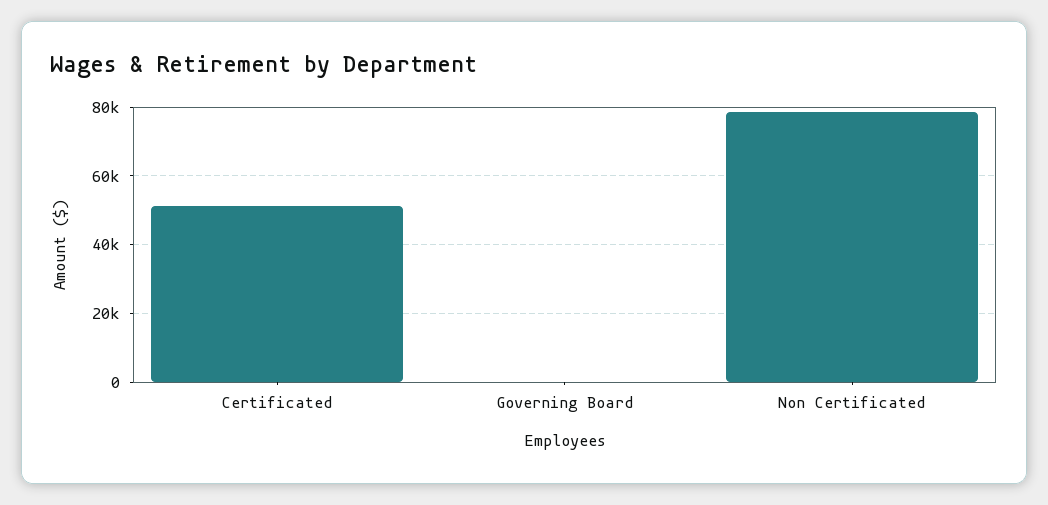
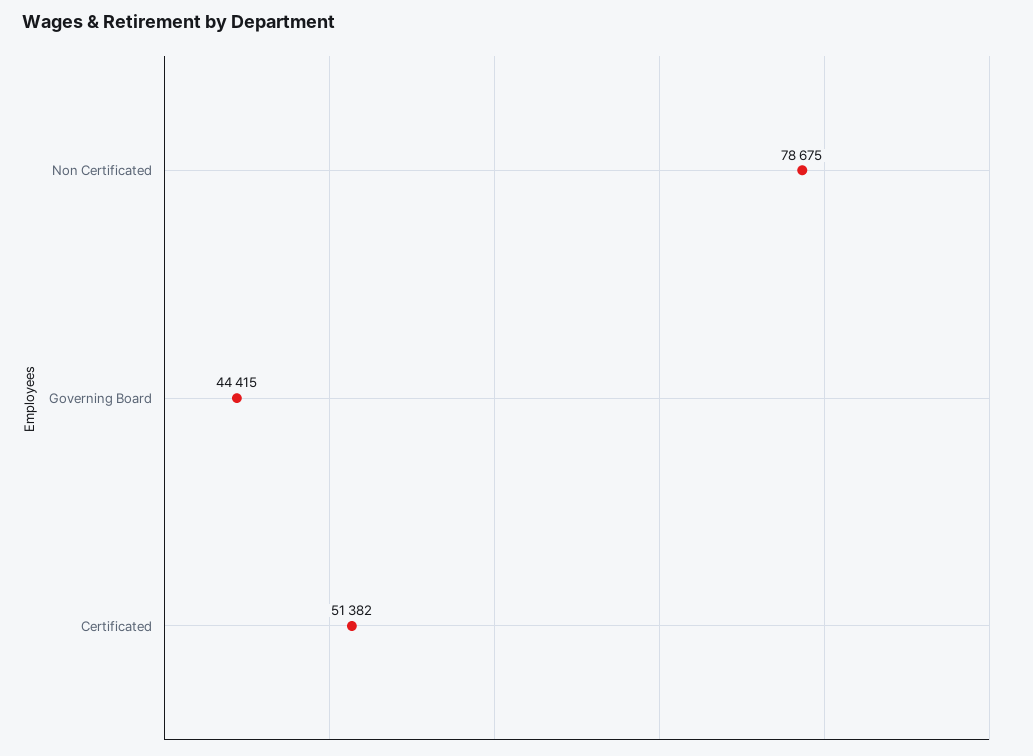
  {
    "Certificated": 51382,
-   "Governing Board": 0,
+   "Governing Board": 44415,
    "Non Certificated": 78675
  }

